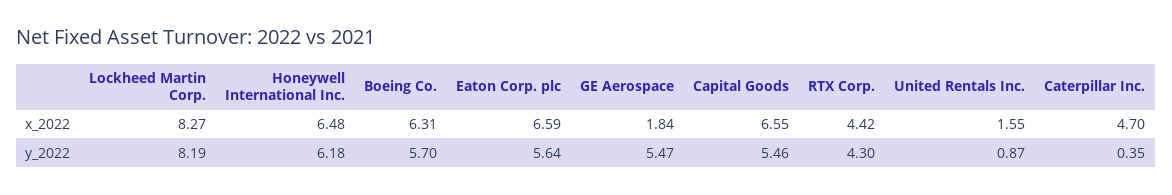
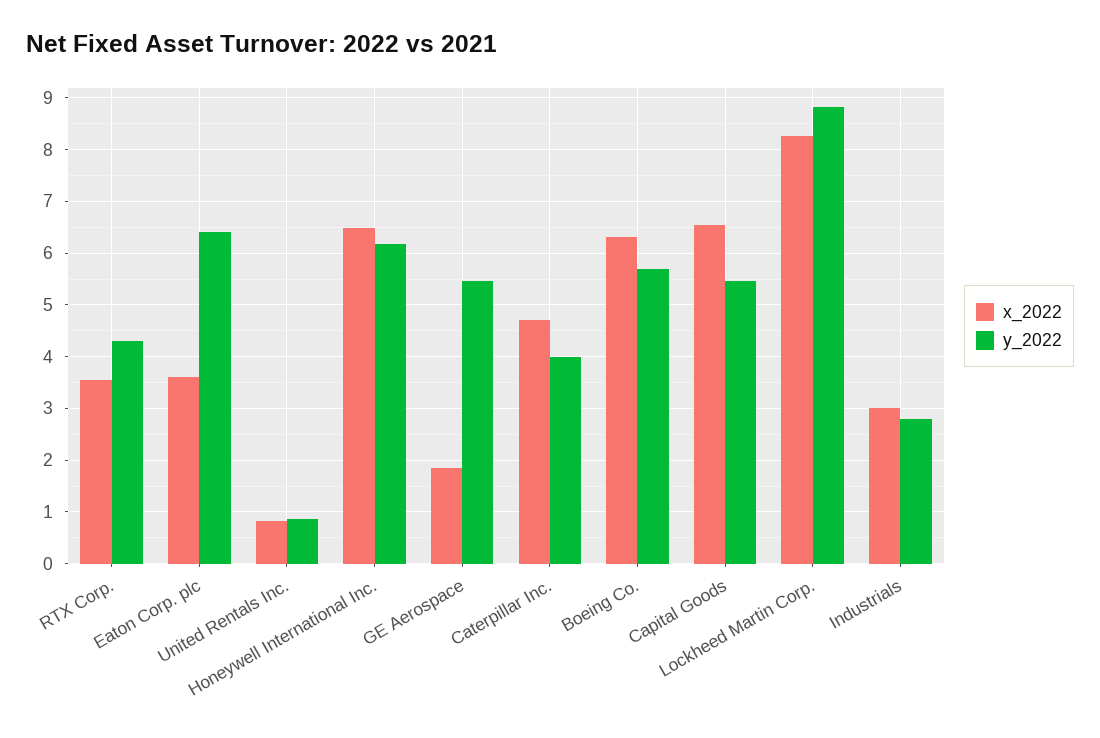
  {
    "x_2022": {
      "Lockheed Martin Corp.": 8.27,
      "Honeywell International Inc.": 6.48,
      "Boeing Co.": 6.31,
-     "Eaton Corp. plc": 6.59,
+     "Eaton Corp. plc": 3.6,
      "GE Aerospace": 1.84,
      "Capital Goods": 6.55,
-     "RTX Corp.": 4.42,
+     "RTX Corp.": 3.6,
-     "United Rentals Inc.": 1.55,
+     "United Rentals Inc.": 0.8,
-     "Caterpillar Inc.": 4.7
+     "Caterpillar Inc.": 4.7,
+     "Industrials": 3
    },
    "y_2022": {
-     "Lockheed Martin Corp.": 8.19,
+     "Lockheed Martin Corp.": 8.8,
      "Honeywell International Inc.": 6.18,
      "Boeing Co.": 5.7,
-     "Eaton Corp. plc": 5.64,
+     "Eaton Corp. plc": 6.4,
      "GE Aerospace": 5.47,
      "Capital Goods": 5.46,
      "RTX Corp.": 4.3,
      "United Rentals Inc.": 0.87,
-     "Caterpillar Inc.": 0.35
+     "Caterpillar Inc.": 4,
+     "Industrials": 2.8
    }
  }

